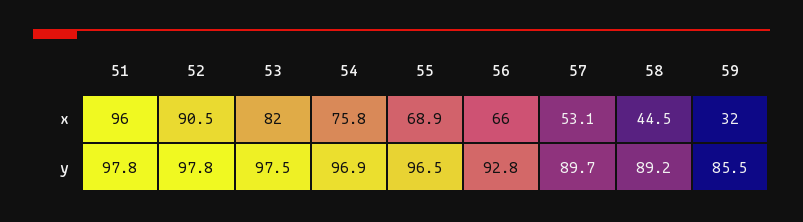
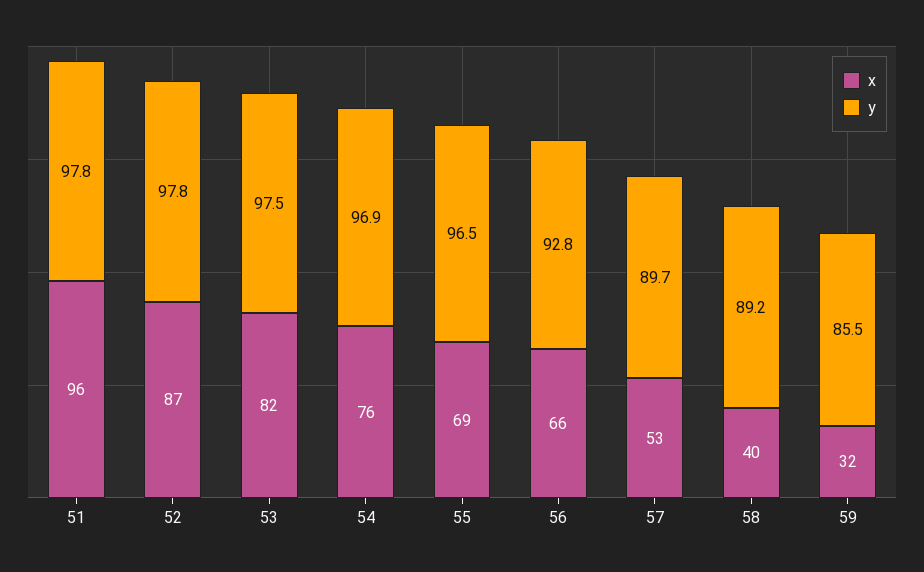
  {
    "x": {
      "51": 96,
-     "52": 90.5,
+     "52": 87,
      "53": 82,
      "54": 75.8,
      "55": 68.9,
      "56": 66,
      "57": 53.1,
-     "58": 44.5,
+     "58": 40,
      "59": 32
    },
    "y": {
      "51": 97.8,
      "52": 97.8,
      "53": 97.5,
      "54": 96.9,
      "55": 96.5,
      "56": 92.8,
      "57": 89.7,
      "58": 89.2,
      "59": 85.5
    }
  }

